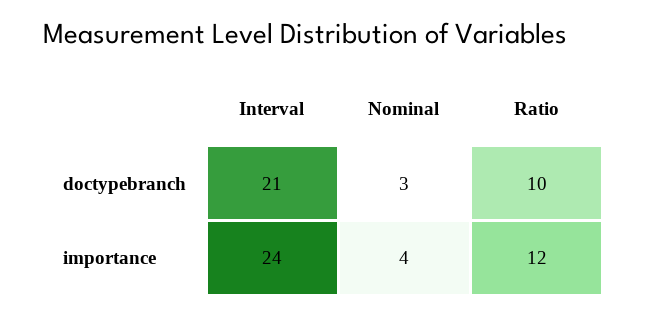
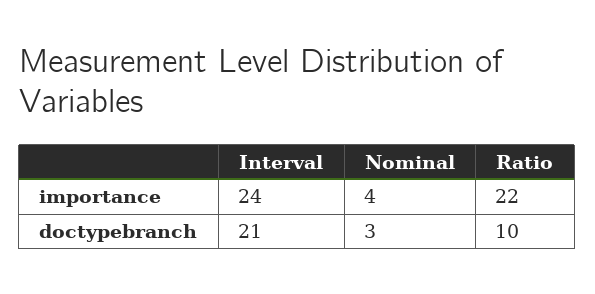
  {
    "Interval": {
      "doctypebranch": 21,
      "importance": 24
    },
    "Nominal": {
      "doctypebranch": 3,
      "importance": 4
    },
    "Ratio": {
      "doctypebranch": 10,
-     "importance": 12
+     "importance": 22
    }
  }

